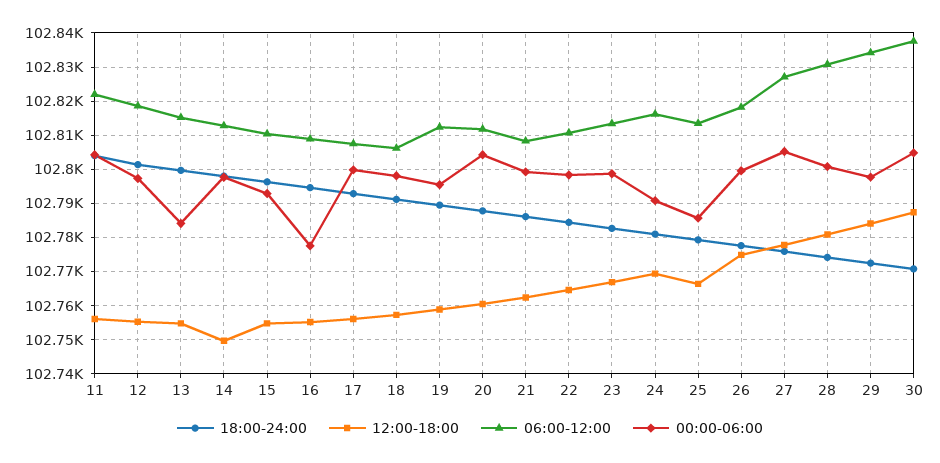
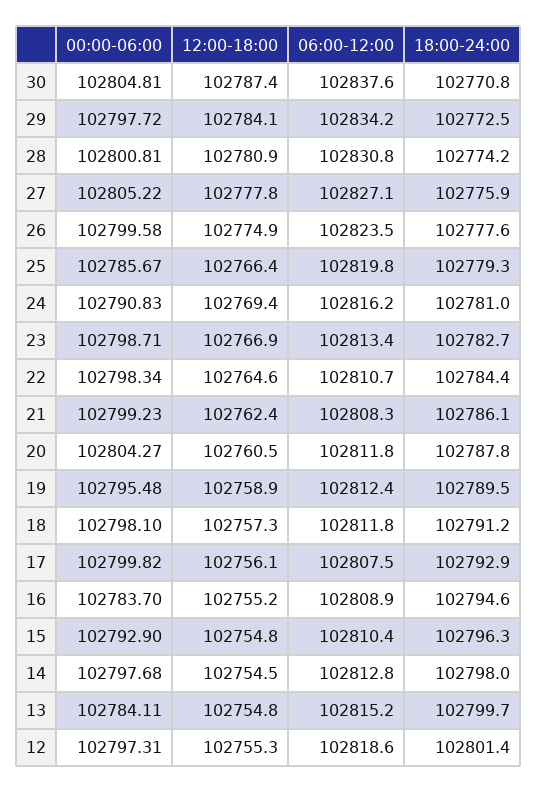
  {
    "18:00-24:00": {
-     "11": 102804,
      "12": 102801.4,
      "13": 102799.7,
      "14": 102798,
      "15": 102796.3,
      "16": 102794.6,
      "17": 102792.9,
      "18": 102791.2,
      "19": 102789.5,
      "20": 102787.8,
      "21": 102786.1,
      "22": 102784.4,
      "23": 102782.7,
      "24": 102781,
      "25": 102779.3,
      "26": 102777.6,
      "27": 102775.9,
      "28": 102774.2,
      "29": 102772.5,
      "30": 102770.8
    },
    "12:00-18:00": {
-     "11": 102756,
      "12": 102755.3,
      "13": 102754.8,
-     "14": 102750,
+     "14": 102754.5,
      "15": 102754.8,
      "16": 102755.2,
      "17": 102756.1,
      "18": 102757.3,
      "19": 102758.9,
      "20": 102760.5,
      "21": 102762.4,
      "22": 102764.6,
      "23": 102766.9,
      "24": 102769.4,
      "25": 102766.4,
      "26": 102774.9,
      "27": 102777.8,
      "28": 102780.9,
      "29": 102784.1,
      "30": 102787.4
    },
    "06:00-12:00": {
-     "11": 102822,
      "12": 102818.6,
      "13": 102815.2,
      "14": 102812.8,
      "15": 102810.4,
      "16": 102808.9,
      "17": 102807.5,
-     "18": 102806,
+     "18": 102811.8,
      "19": 102812.4,
      "20": 102811.8,
      "21": 102808.3,
      "22": 102810.7,
      "23": 102813.4,
      "24": 102816.2,
-     "25": 102814,
+     "25": 102819.8,
-     "26": 102818,
+     "26": 102823.5,
      "27": 102827.1,
      "28": 102830.8,
      "29": 102834.2,
      "30": 102837.6
    },
    "00:00-06:00": {
-     "11": 102804,
      "12": 102797.31,
      "13": 102784.11,
      "14": 102797.68,
      "15": 102792.9,
-     "16": 102778,
+     "16": 102783.7,
      "17": 102799.82,
      "18": 102798.1,
      "19": 102795.48,
      "20": 102804.27,
      "21": 102799.23,
      "22": 102798.34,
      "23": 102798.71,
      "24": 102790.83,
      "25": 102785.67,
      "26": 102799.58,
      "27": 102805.22,
      "28": 102800.81,
      "29": 102797.72,
      "30": 102804.81
    }
  }

